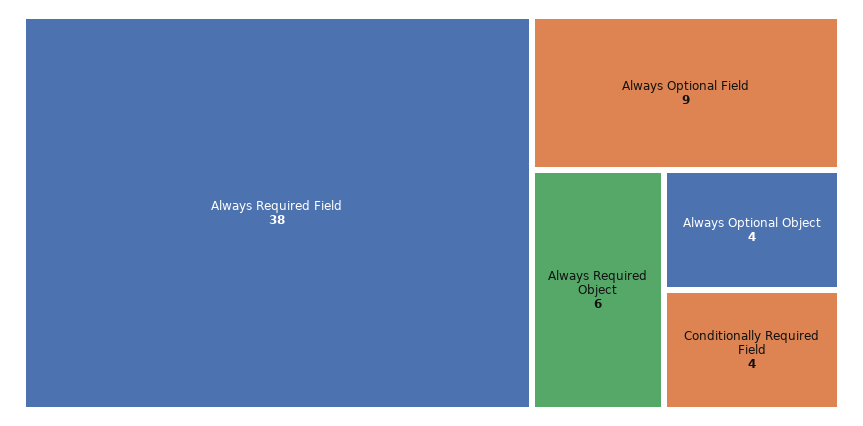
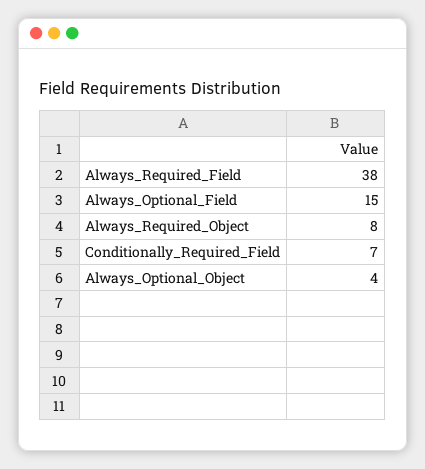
  {
    "Always Required Field": 38,
-   "Always Optional Field": 9,
+   "Always Optional Field": 15,
-   "Always Required Object": 6,
+   "Always Required Object": 8,
    "Always Optional Object": 4,
-   "Conditionally Required Field": 4
+   "Conditionally Required Field": 7
  }

